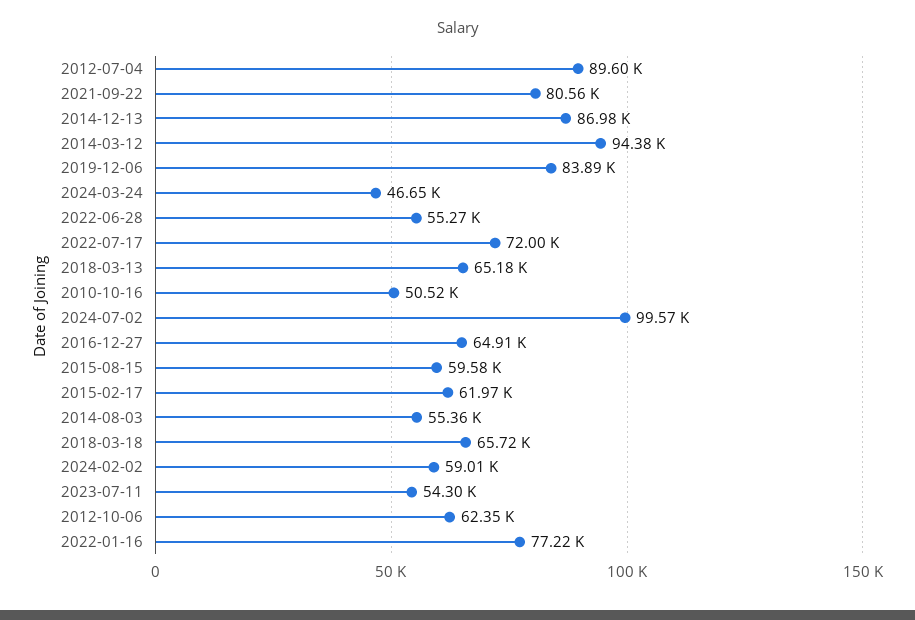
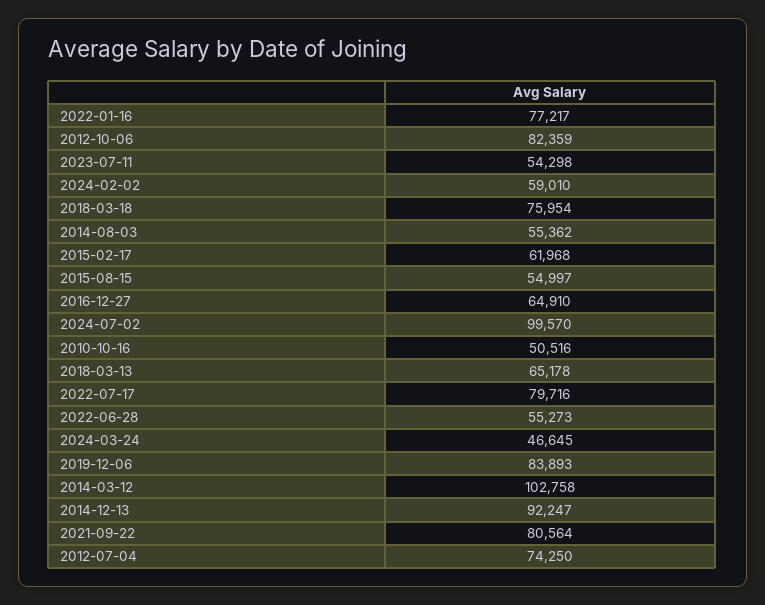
  {
-   "2012-07-04": 89600,
+   "2012-07-04": 74250,
    "2021-09-22": 80564,
-   "2014-12-13": 86980,
+   "2014-12-13": 92247,
-   "2014-03-12": 94380,
+   "2014-03-12": 102758,
    "2019-12-06": 83893,
    "2024-03-24": 46645,
    "2022-06-28": 55273,
-   "2022-07-17": 72000,
+   "2022-07-17": 79716,
    "2018-03-13": 65178,
    "2010-10-16": 50516,
    "2024-07-02": 99570,
    "2016-12-27": 64910,
-   "2015-08-15": 59580,
+   "2015-08-15": 54997,
    "2015-02-17": 61968,
    "2014-08-03": 55362,
-   "2018-03-18": 65720,
+   "2018-03-18": 75954,
    "2024-02-02": 59010,
    "2023-07-11": 54298,
-   "2012-10-06": 62350,
+   "2012-10-06": 82359,
    "2022-01-16": 77217
  }

